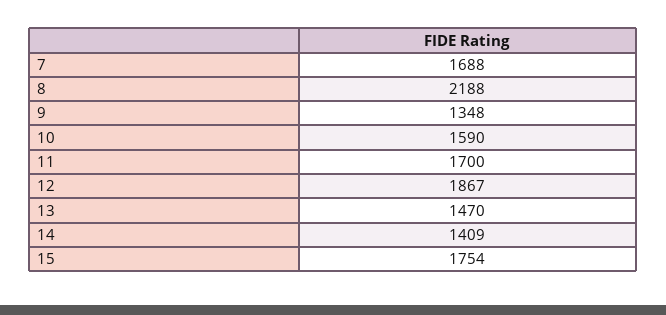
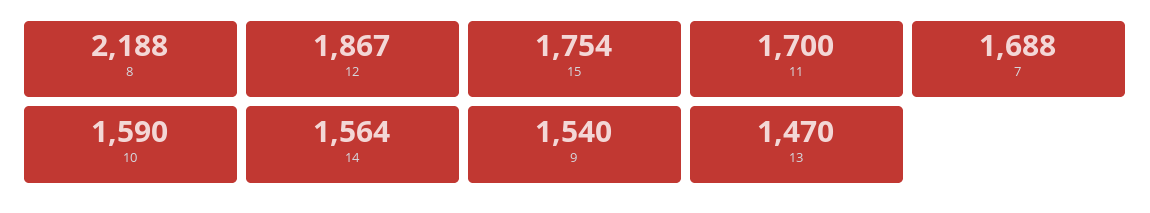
  {
    "7": 1688,
    "8": 2188,
-   "9": 1348,
+   "9": 1540,
    "10": 1590,
    "11": 1700,
    "12": 1867,
    "13": 1470,
-   "14": 1409,
+   "14": 1564,
    "15": 1754
  }

